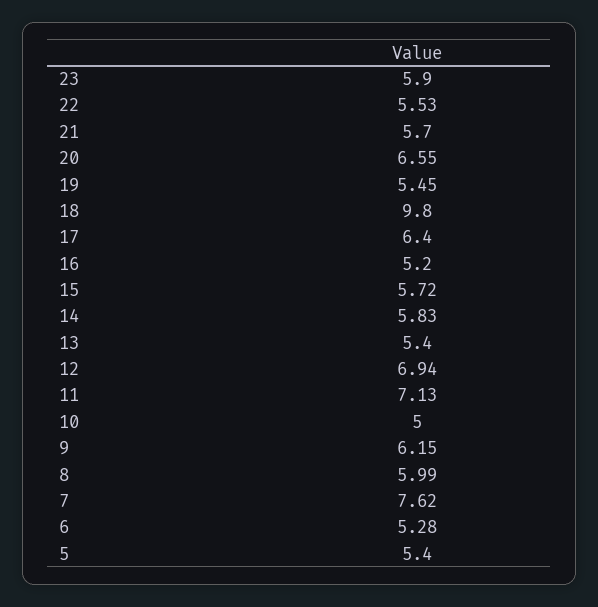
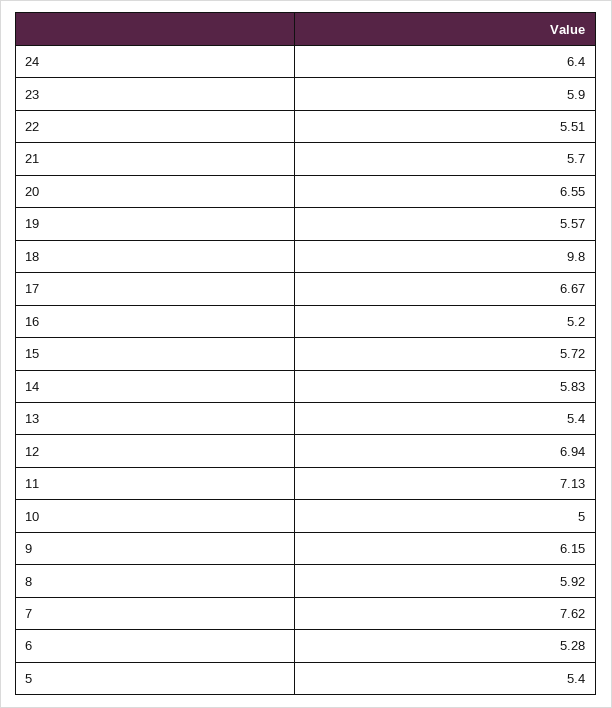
  {
    "23": 5.9,
-   "22": 5.53,
+   "22": 5.51,
    "21": 5.7,
    "20": 6.55,
-   "19": 5.45,
+   "19": 5.57,
    "18": 9.8,
-   "17": 6.4,
+   "17": 6.67,
    "16": 5.2,
    "15": 5.72,
    "14": 5.83,
    "13": 5.4,
    "12": 6.94,
    "11": 7.13,
    "10": 5,
    "9": 6.15,
-   "8": 5.99,
+   "8": 5.92,
    "7": 7.62,
    "6": 5.28,
-   "5": 5.4
+   "5": 5.4,
+   "24": 6.4
  }

